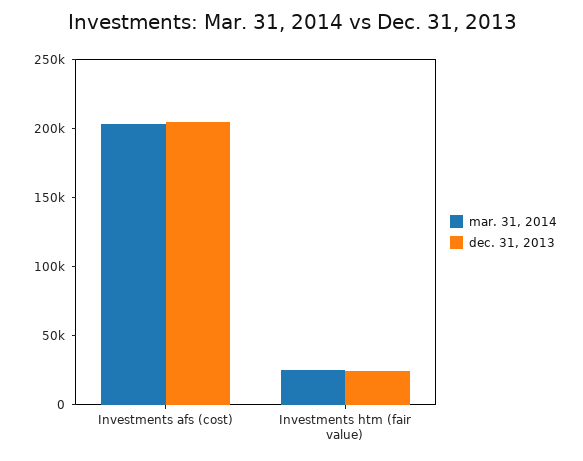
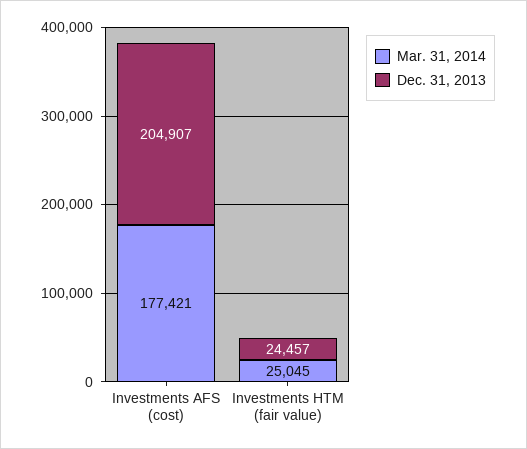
  {
    "mar. 31, 2014": {
-     "Investments afs (cost)": 200000,
+     "Investments afs (cost)": 177421,
      "Investments htm (fair value)": 25045
    },
    "dec. 31, 2013": {
      "Investments afs (cost)": 204907,
      "Investments htm (fair value)": 24457
    }
  }

